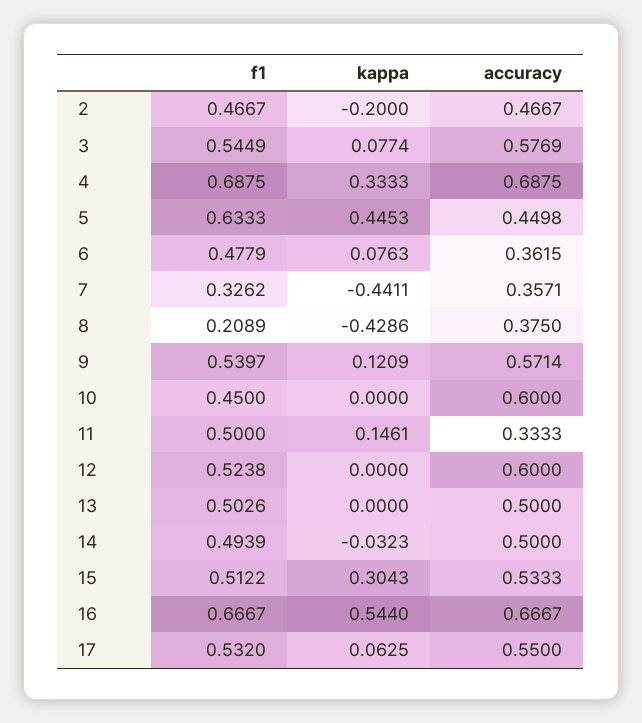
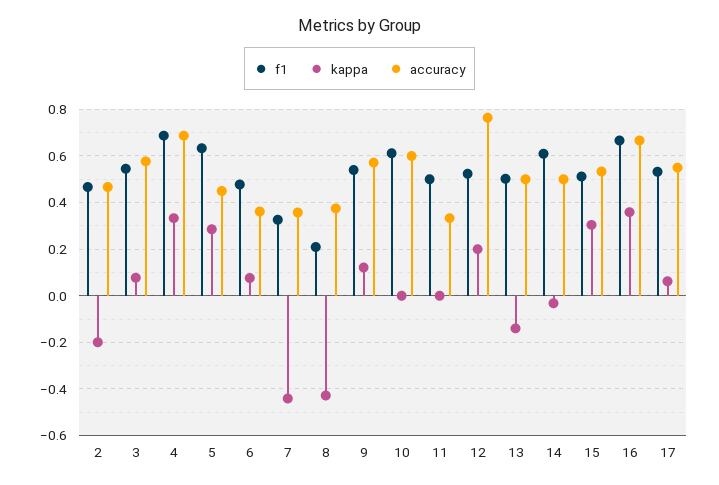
  {
    "f1": {
      "2": 0.4667,
      "3": 0.5449,
      "4": 0.6875,
      "5": 0.6333,
      "6": 0.4779,
      "7": 0.3262,
      "8": 0.2089,
      "9": 0.5397,
-     "10": 0.45,
+     "10": 0.6,
      "11": 0.5,
      "12": 0.5238,
      "13": 0.5026,
-     "14": 0.4939,
+     "14": 0.6,
      "15": 0.5122,
      "16": 0.6667,
      "17": 0.532
    },
    "kappa": {
      "2": -0.2,
      "3": 0.0774,
      "4": 0.3333,
-     "5": 0.4453,
+     "5": 0.3,
      "6": 0.0763,
      "7": -0.4411,
      "8": -0.4286,
      "9": 0.1209,
      "10": 0,
-     "11": 0.1461,
+     "11": 0,
-     "12": 0,
+     "12": 0.2,
-     "13": 0,
+     "13": -0.15,
      "14": -0.0323,
      "15": 0.3043,
-     "16": 0.544,
+     "16": 0.35,
      "17": 0.0625
    },
    "accuracy": {
      "2": 0.4667,
      "3": 0.5769,
      "4": 0.6875,
      "5": 0.4498,
      "6": 0.3615,
      "7": 0.3571,
      "8": 0.375,
      "9": 0.5714,
      "10": 0.6,
      "11": 0.3333,
-     "12": 0.6,
+     "12": 0.75,
      "13": 0.5,
      "14": 0.5,
      "15": 0.5333,
      "16": 0.6667,
      "17": 0.55
    }
  }

